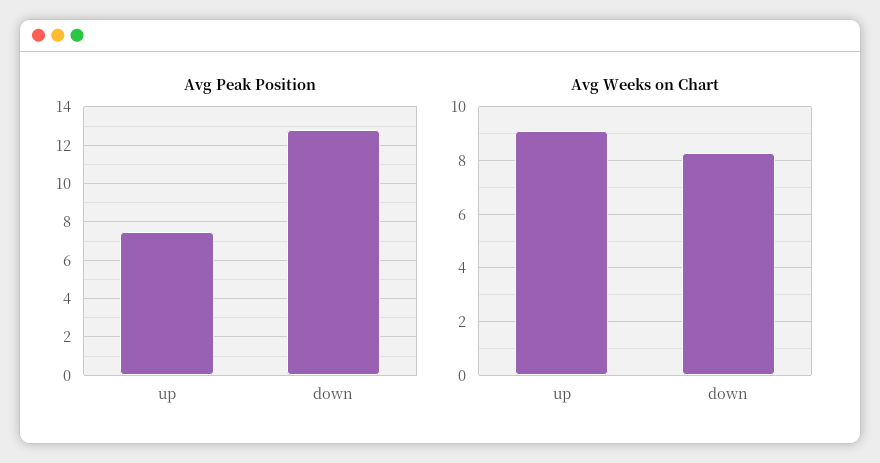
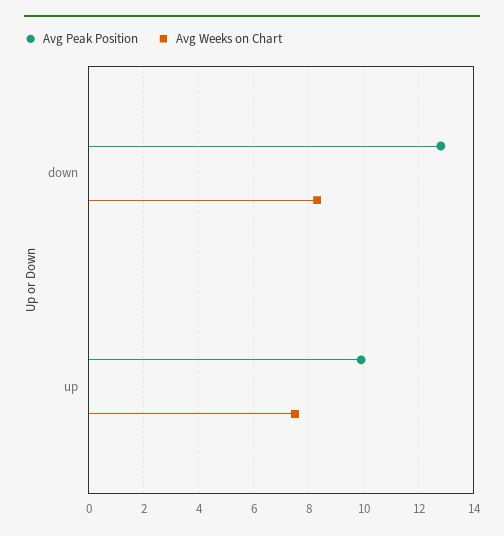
  {
    "Avg Peak Position": {
-     "up": 7.5,
+     "up": 10,
      "down": 13
    },
    "Avg Weeks on Chart": {
-     "up": 9,
+     "up": 7.5,
      "down": 8.5
    }
  }

